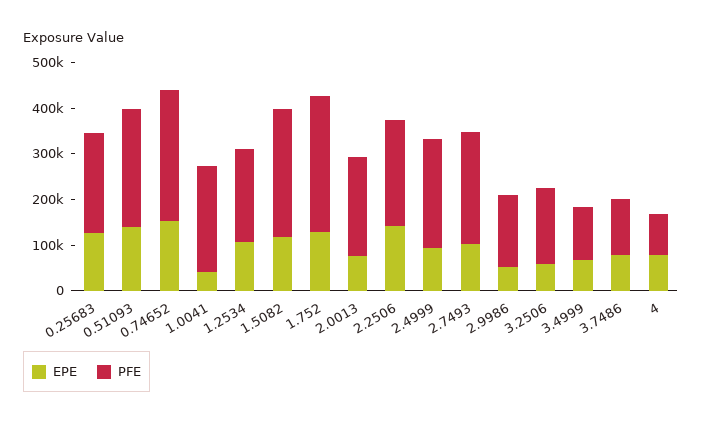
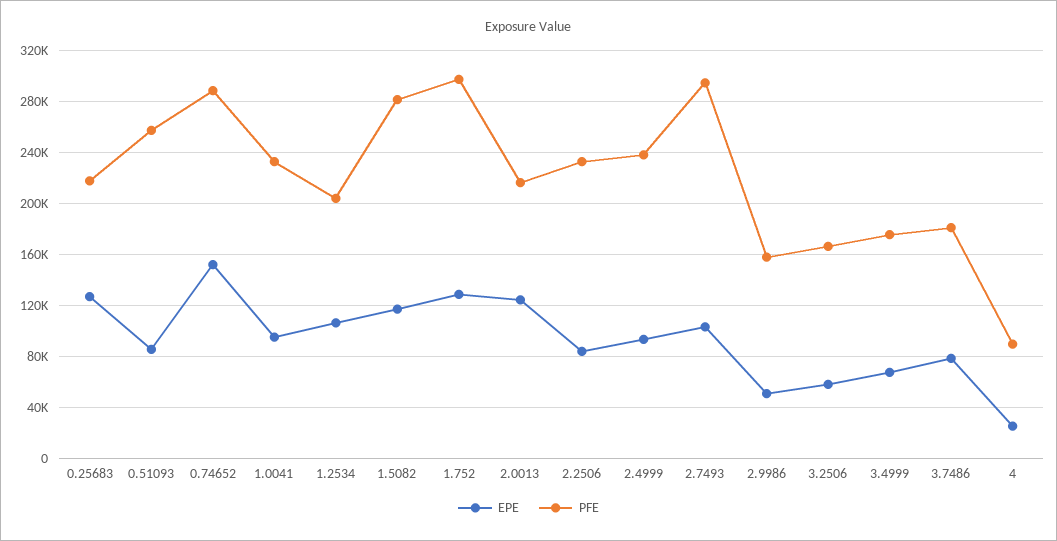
  {
    "EPE": {
      "0.25683": 125000,
-     "0.51093": 140000,
+     "0.51093": 85000,
      "0.74652": 150000,
-     "1.0041": 40000,
+     "1.0041": 95000,
      "1.2534": 105000,
      "1.5082": 115000,
      "1.752": 130000,
-     "2.0013": 80000,
+     "2.0013": 125000,
-     "2.2506": 140000,
+     "2.2506": 85000,
      "2.4999": 95000,
      "2.7493": 105000,
      "2.9986": 50000,
      "3.2506": 60000,
      "3.4999": 70000,
      "3.7486": 80000,
-     "4": 80000
+     "4": 25000
    },
    "PFE": {
      "0.25683": 220000,
      "0.51093": 260000,
      "0.74652": 290000,
      "1.0041": 235000,
      "1.2534": 205000,
      "1.5082": 280000,
      "1.752": 300000,
      "2.0013": 215000,
      "2.2506": 235000,
      "2.4999": 240000,
-     "2.7493": 240000,
+     "2.7493": 295000,
      "2.9986": 160000,
      "3.2506": 165000,
-     "3.4999": 120000,
+     "3.4999": 175000,
-     "3.7486": 120000,
+     "3.7486": 180000,
      "4": 90000
    }
  }

